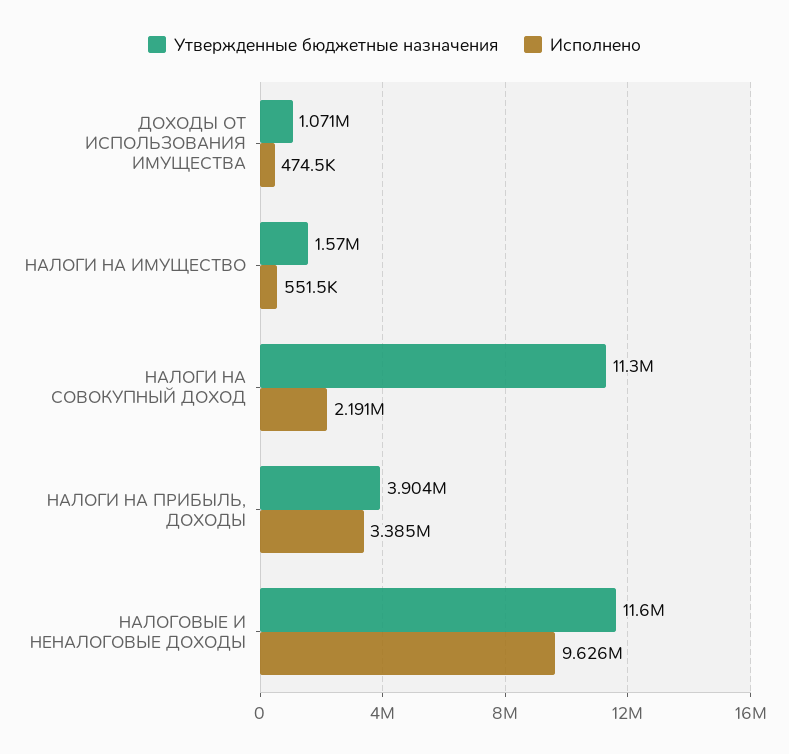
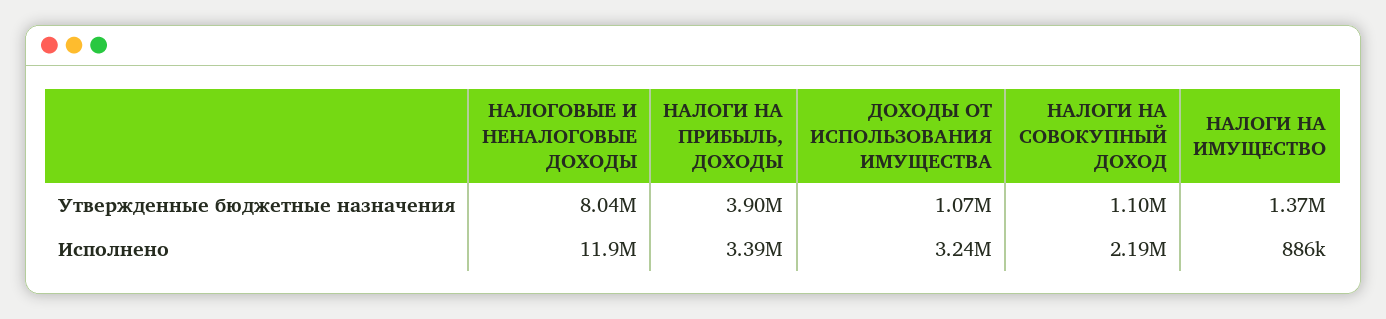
  {
    "Утвержденные бюджетные назначения": {
      "ДОХОДЫ ОТ ИСПОЛЬЗОВАНИЯ ИМУЩЕСТВА": 1071000,
-     "НАЛОГИ НА ИМУЩЕСТВО": 1570000,
+     "НАЛОГИ НА ИМУЩЕСТВО": 1370000,
-     "НАЛОГИ НА СОВОКУПНЫЙ ДОХОД": 11300000,
+     "НАЛОГИ НА СОВОКУПНЫЙ ДОХОД": 1100000,
      "НАЛОГИ НА ПРИБЫЛЬ, ДОХОДЫ": 3904000,
-     "НАЛОГОВЫЕ И НЕНАЛОГОВЫЕ ДОХОДЫ": 11600000
+     "НАЛОГОВЫЕ И НЕНАЛОГОВЫЕ ДОХОДЫ": 8040000
    },
    "Исполнено": {
-     "ДОХОДЫ ОТ ИСПОЛЬЗОВАНИЯ ИМУЩЕСТВА": 474500,
+     "ДОХОДЫ ОТ ИСПОЛЬЗОВАНИЯ ИМУЩЕСТВА": 3240000,
-     "НАЛОГИ НА ИМУЩЕСТВО": 551500,
+     "НАЛОГИ НА ИМУЩЕСТВО": 886000,
      "НАЛОГИ НА СОВОКУПНЫЙ ДОХОД": 2191000,
      "НАЛОГИ НА ПРИБЫЛЬ, ДОХОДЫ": 3385000,
-     "НАЛОГОВЫЕ И НЕНАЛОГОВЫЕ ДОХОДЫ": 9626000
+     "НАЛОГОВЫЕ И НЕНАЛОГОВЫЕ ДОХОДЫ": 11900000
    }
  }

